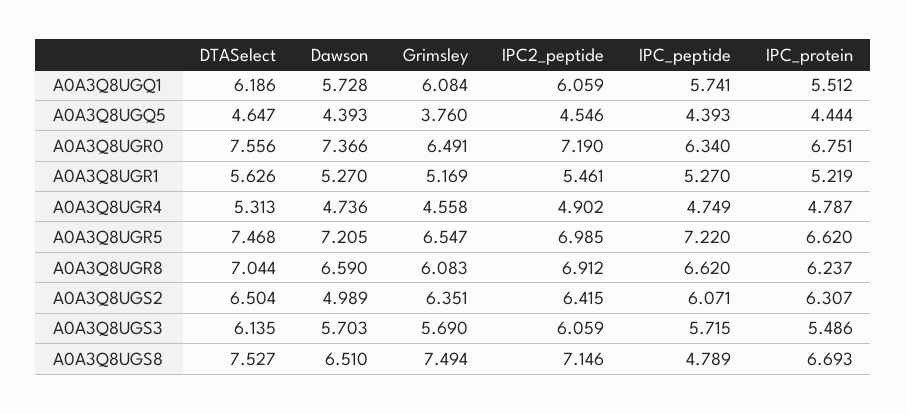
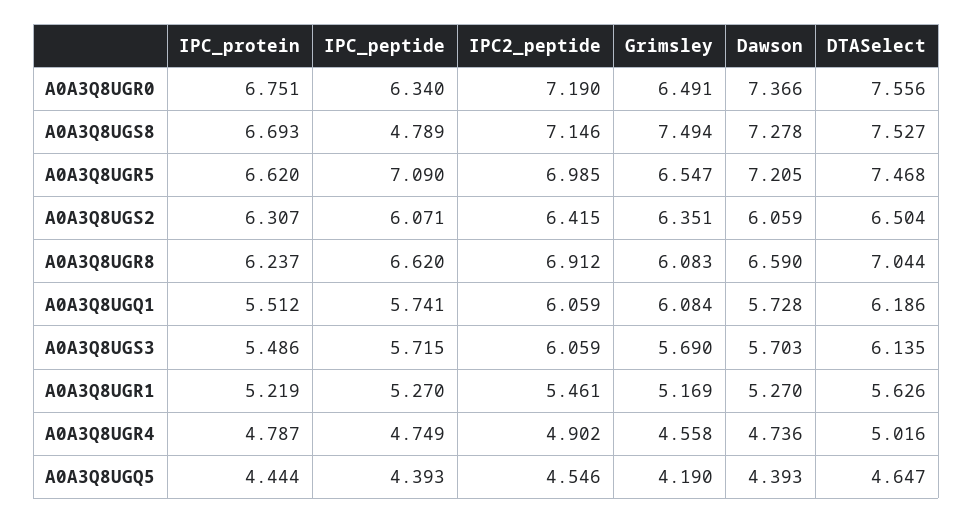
  {
    "DTASelect": {
      "A0A3Q8UGQ1": 6.186,
      "A0A3Q8UGQ5": 4.647,
      "A0A3Q8UGR0": 7.556,
      "A0A3Q8UGR1": 5.626,
-     "A0A3Q8UGR4": 5.313,
+     "A0A3Q8UGR4": 5.016,
      "A0A3Q8UGR5": 7.468,
      "A0A3Q8UGR8": 7.044,
      "A0A3Q8UGS2": 6.504,
      "A0A3Q8UGS3": 6.135,
      "A0A3Q8UGS8": 7.527
    },
    "Dawson": {
      "A0A3Q8UGQ1": 5.728,
      "A0A3Q8UGQ5": 4.393,
      "A0A3Q8UGR0": 7.366,
      "A0A3Q8UGR1": 5.27,
      "A0A3Q8UGR4": 4.736,
      "A0A3Q8UGR5": 7.205,
      "A0A3Q8UGR8": 6.59,
-     "A0A3Q8UGS2": 4.989,
+     "A0A3Q8UGS2": 6.059,
      "A0A3Q8UGS3": 5.703,
-     "A0A3Q8UGS8": 6.51
+     "A0A3Q8UGS8": 7.278
    },
    "Grimsley": {
      "A0A3Q8UGQ1": 6.084,
-     "A0A3Q8UGQ5": 3.76,
+     "A0A3Q8UGQ5": 4.19,
      "A0A3Q8UGR0": 6.491,
      "A0A3Q8UGR1": 5.169,
      "A0A3Q8UGR4": 4.558,
      "A0A3Q8UGR5": 6.547,
      "A0A3Q8UGR8": 6.083,
      "A0A3Q8UGS2": 6.351,
      "A0A3Q8UGS3": 5.69,
      "A0A3Q8UGS8": 7.494
    },
    "IPC2_peptide": {
      "A0A3Q8UGQ1": 6.059,
      "A0A3Q8UGQ5": 4.546,
      "A0A3Q8UGR0": 7.19,
      "A0A3Q8UGR1": 5.461,
      "A0A3Q8UGR4": 4.902,
      "A0A3Q8UGR5": 6.985,
      "A0A3Q8UGR8": 6.912,
      "A0A3Q8UGS2": 6.415,
      "A0A3Q8UGS3": 6.059,
      "A0A3Q8UGS8": 7.146
    },
    "IPC_peptide": {
      "A0A3Q8UGQ1": 5.741,
      "A0A3Q8UGQ5": 4.393,
      "A0A3Q8UGR0": 6.34,
      "A0A3Q8UGR1": 5.27,
      "A0A3Q8UGR4": 4.749,
-     "A0A3Q8UGR5": 7.22,
+     "A0A3Q8UGR5": 7.09,
      "A0A3Q8UGR8": 6.62,
      "A0A3Q8UGS2": 6.071,
      "A0A3Q8UGS3": 5.715,
      "A0A3Q8UGS8": 4.789
    },
    "IPC_protein": {
      "A0A3Q8UGQ1": 5.512,
      "A0A3Q8UGQ5": 4.444,
      "A0A3Q8UGR0": 6.751,
      "A0A3Q8UGR1": 5.219,
      "A0A3Q8UGR4": 4.787,
      "A0A3Q8UGR5": 6.62,
      "A0A3Q8UGR8": 6.237,
      "A0A3Q8UGS2": 6.307,
      "A0A3Q8UGS3": 5.486,
      "A0A3Q8UGS8": 6.693
    }
  }

